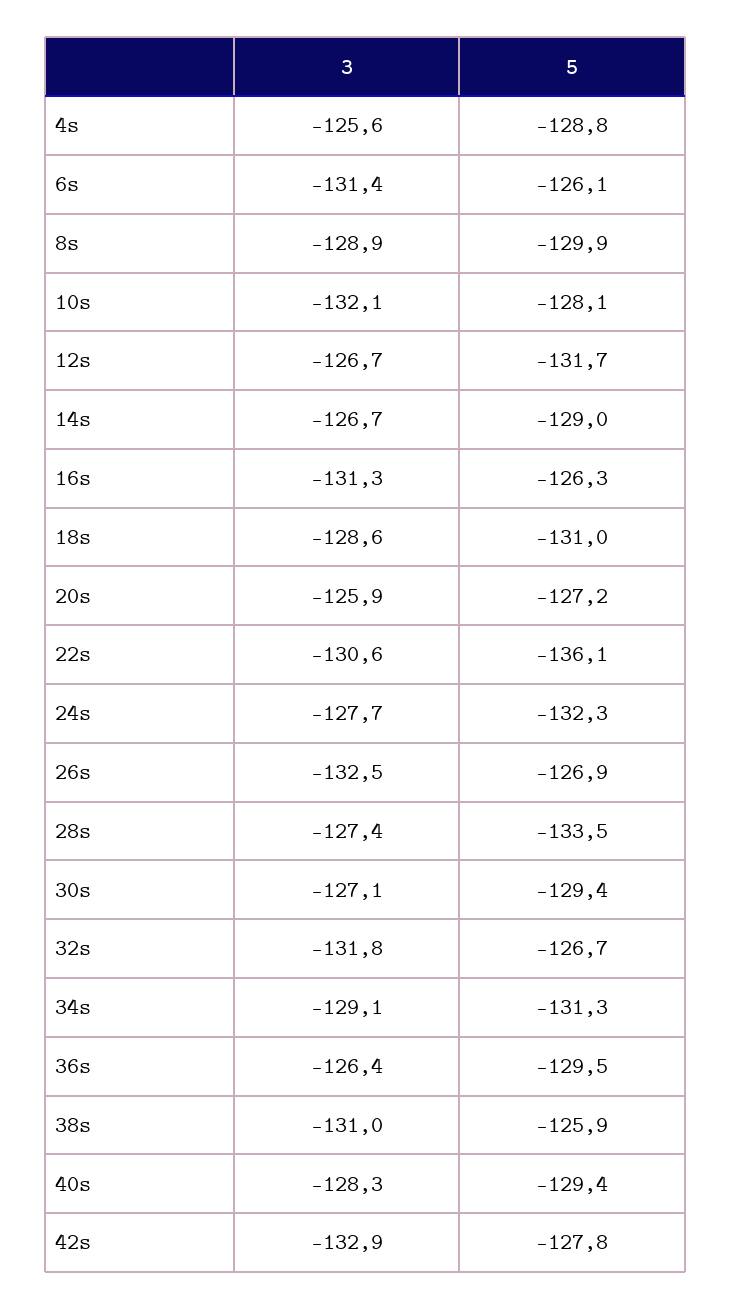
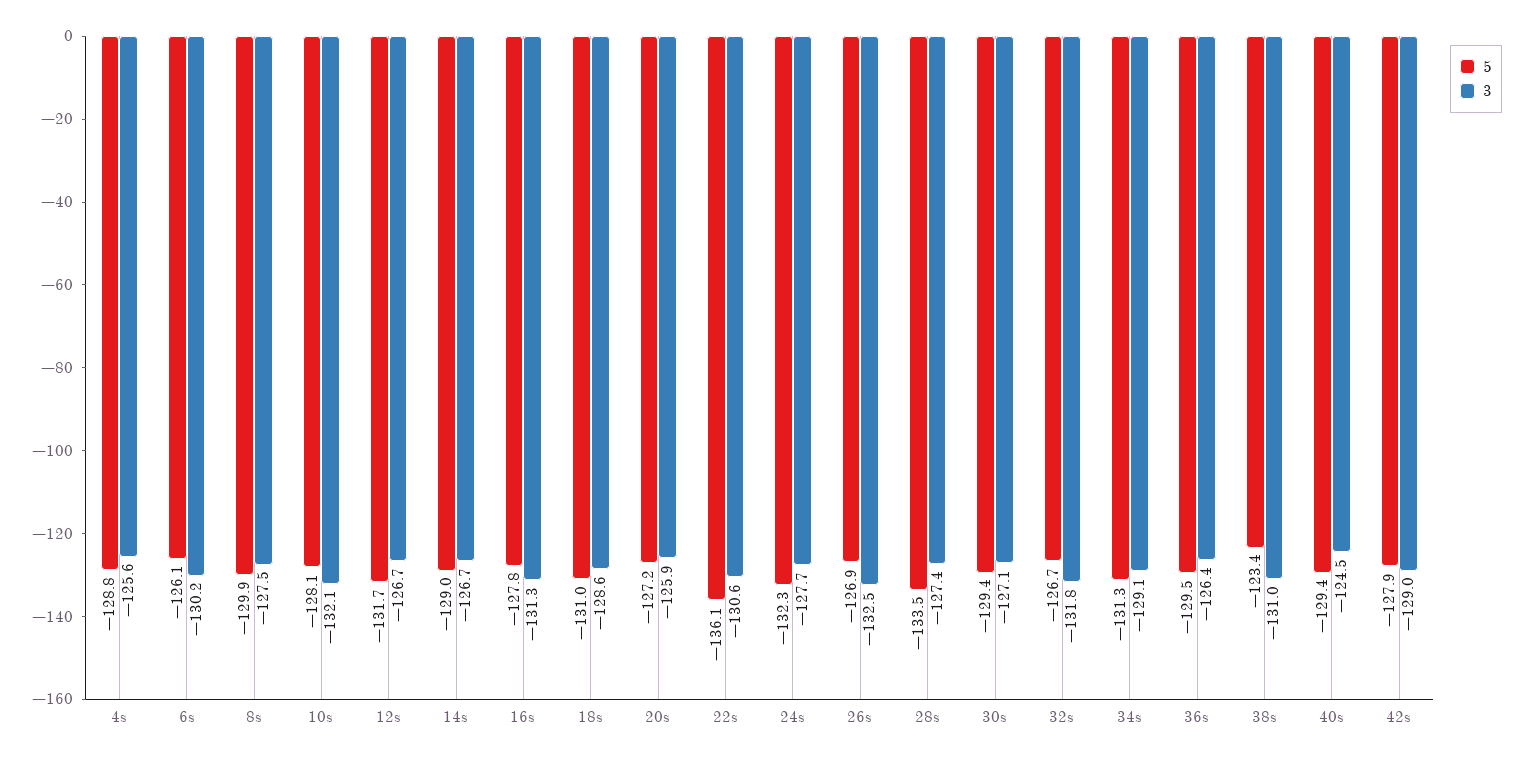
  {
    "3": {
      "4s": -125.6,
-     "6s": -131.4,
+     "6s": -130.2,
-     "8s": -128.9,
+     "8s": -127.5,
      "10s": -132.1,
      "12s": -126.7,
      "14s": -126.7,
      "16s": -131.3,
      "18s": -128.6,
      "20s": -125.9,
      "22s": -130.6,
      "24s": -127.7,
      "26s": -132.5,
      "28s": -127.4,
      "30s": -127.1,
      "32s": -131.8,
      "34s": -129.1,
      "36s": -126.4,
      "38s": -131,
-     "40s": -128.3,
+     "40s": -124.5,
-     "42s": -132.9
+     "42s": -129
    },
    "5": {
      "4s": -128.8,
      "6s": -126.1,
      "8s": -129.9,
      "10s": -128.1,
      "12s": -131.7,
      "14s": -129,
-     "16s": -126.3,
+     "16s": -127.8,
      "18s": -131,
      "20s": -127.2,
      "22s": -136.1,
      "24s": -132.3,
      "26s": -126.9,
      "28s": -133.5,
      "30s": -129.4,
      "32s": -126.7,
      "34s": -131.3,
      "36s": -129.5,
-     "38s": -125.9,
+     "38s": -123.4,
      "40s": -129.4,
-     "42s": -127.8
+     "42s": -127.9
    }
  }

